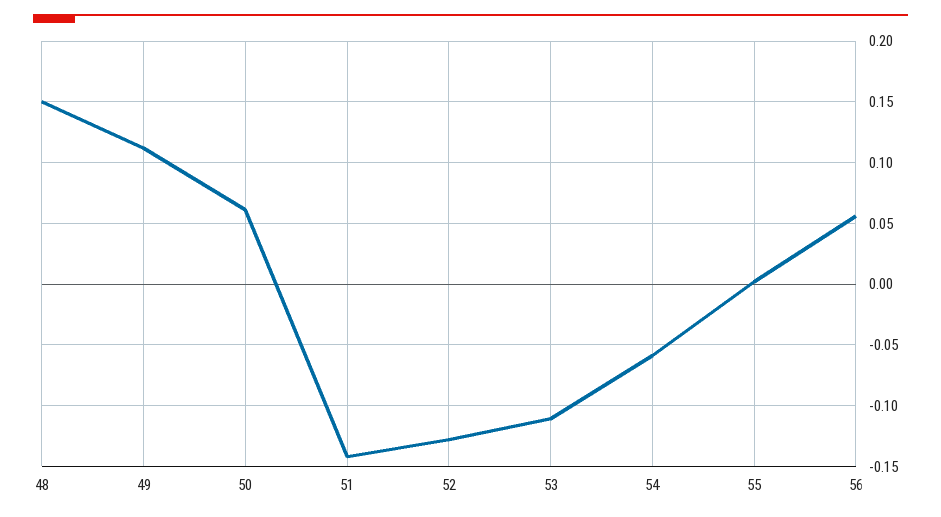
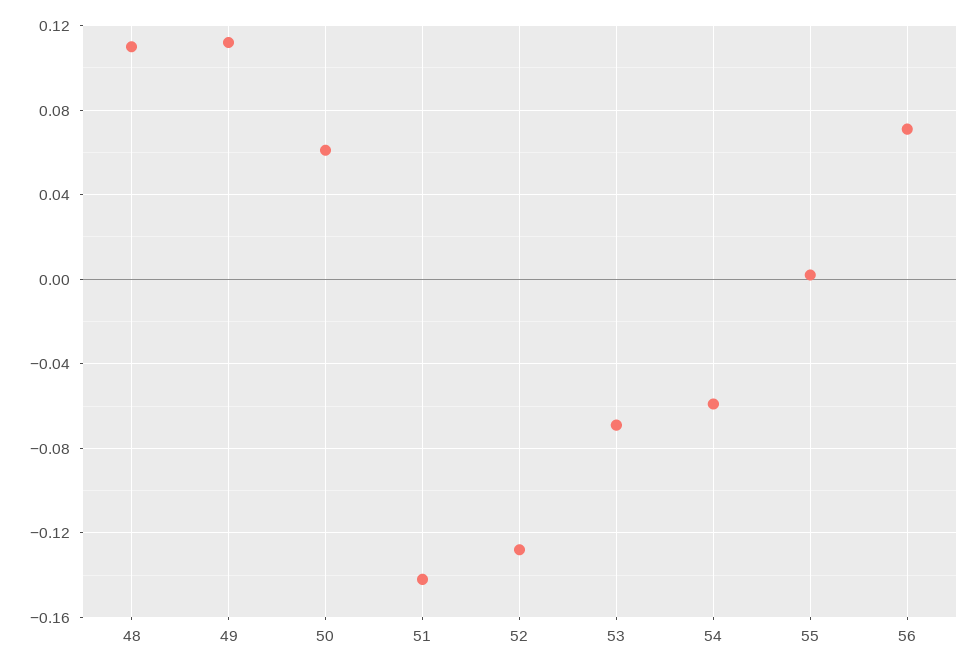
  {
-   "48": 0.15,
+   "48": 0.11,
    "49": 0.11,
    "50": 0.06,
    "51": -0.14,
    "52": -0.13,
-   "53": -0.11,
+   "53": -0.07,
    "54": -0.06,
    "55": 0,
-   "56": 0.055
+   "56": 0.07
  }

